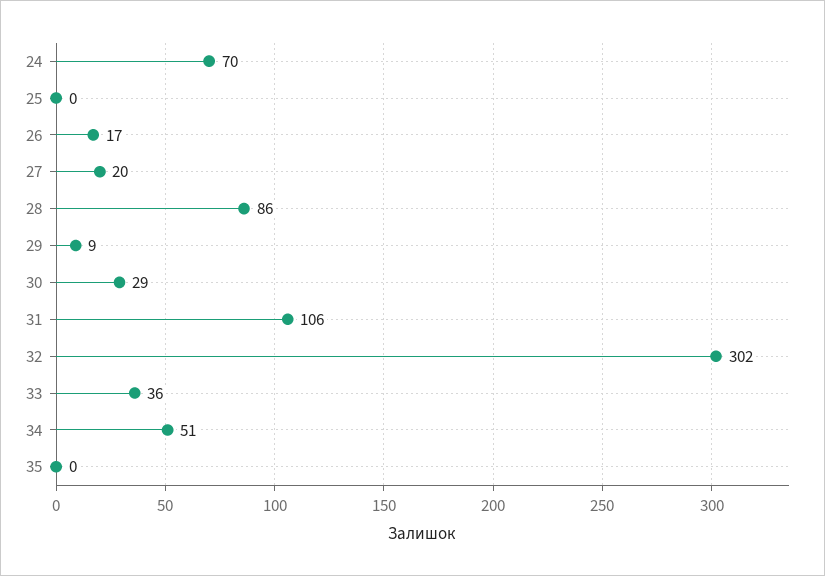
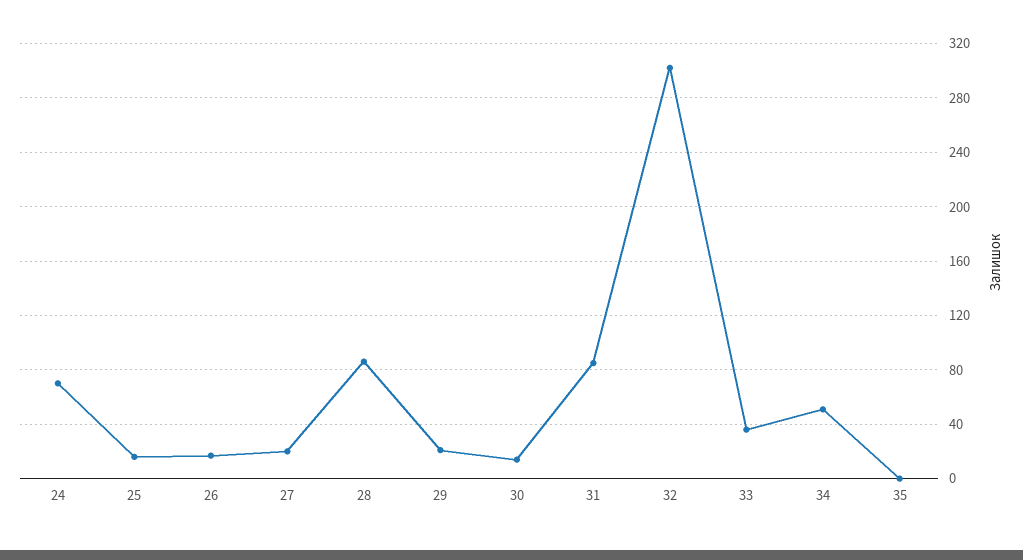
  {
    "24": 70,
-   "25": 0,
+   "25": 15,
    "26": 17,
    "27": 20,
    "28": 86,
-   "29": 9,
+   "29": 20,
-   "30": 29,
+   "30": 15,
-   "31": 106,
+   "31": 85,
    "32": 302,
    "33": 36,
    "34": 51,
    "35": 0
  }

